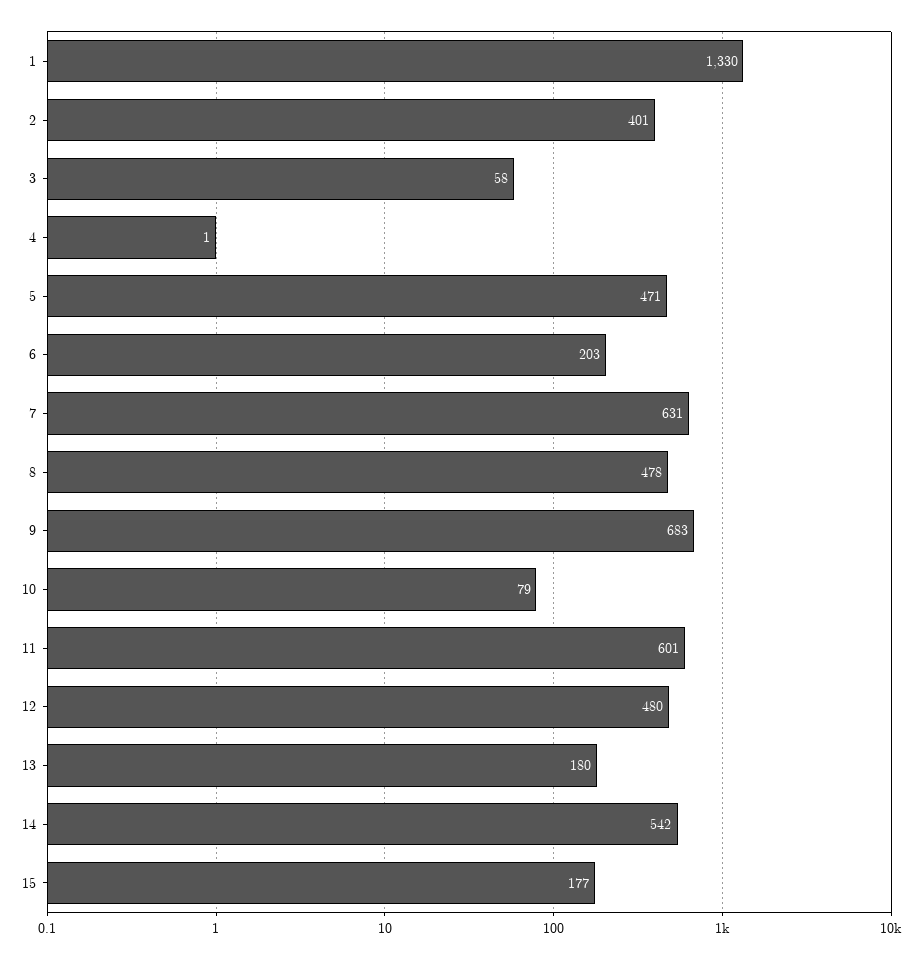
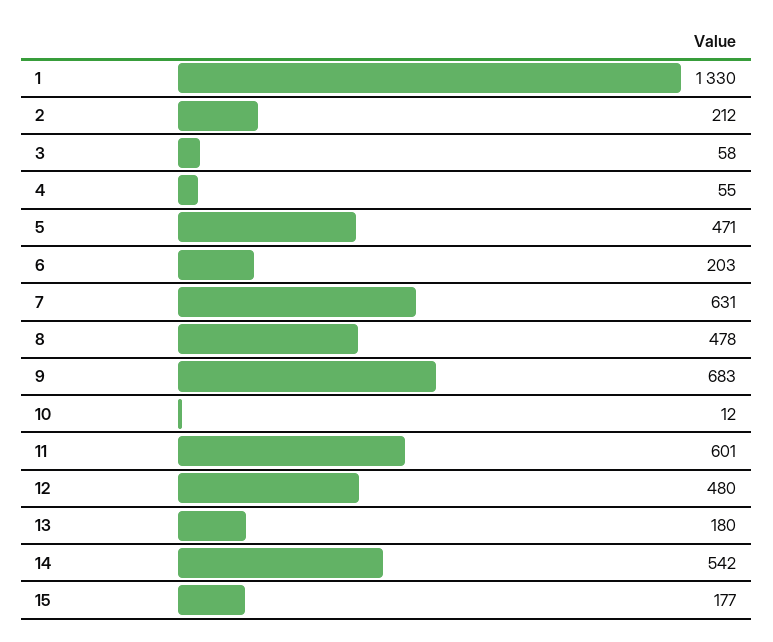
  {
    "1": 1330,
-   "2": 401,
+   "2": 212,
    "3": 58,
-   "4": 1,
+   "4": 55,
    "5": 471,
    "6": 203,
    "7": 631,
    "8": 478,
    "9": 683,
-   "10": 79,
+   "10": 12,
    "11": 601,
    "12": 480,
    "13": 180,
    "14": 542,
    "15": 177
  }

